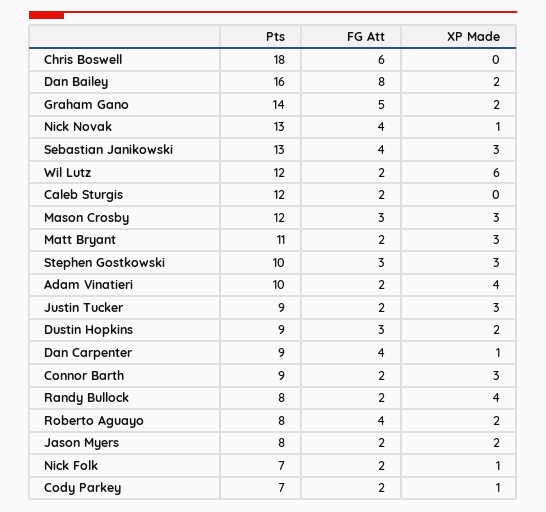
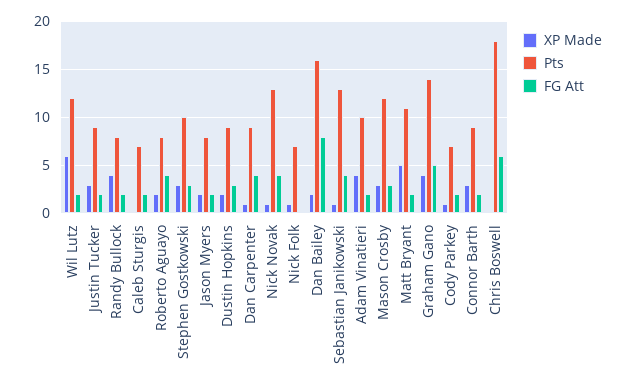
  {
    "Pts": {
      "Chris Boswell": 18,
      "Dan Bailey": 16,
      "Graham Gano": 14,
      "Nick Novak": 13,
      "Sebastian Janikowski": 13,
      "Wil Lutz": 12,
-     "Caleb Sturgis": 12,
+     "Caleb Sturgis": 7,
      "Mason Crosby": 12,
      "Matt Bryant": 11,
      "Stephen Gostkowski": 10,
      "Adam Vinatieri": 10,
      "Justin Tucker": 9,
      "Dustin Hopkins": 9,
      "Dan Carpenter": 9,
      "Connor Barth": 9,
      "Randy Bullock": 8,
      "Roberto Aguayo": 8,
      "Jason Myers": 8,
      "Nick Folk": 7,
      "Cody Parkey": 7
    },
    "FG Att": {
      "Chris Boswell": 6,
      "Dan Bailey": 8,
      "Graham Gano": 5,
      "Nick Novak": 4,
      "Sebastian Janikowski": 4,
      "Wil Lutz": 2,
      "Caleb Sturgis": 2,
      "Mason Crosby": 3,
      "Matt Bryant": 2,
      "Stephen Gostkowski": 3,
      "Adam Vinatieri": 2,
      "Justin Tucker": 2,
      "Dustin Hopkins": 3,
      "Dan Carpenter": 4,
      "Connor Barth": 2,
      "Randy Bullock": 2,
      "Roberto Aguayo": 4,
      "Jason Myers": 2,
-     "Nick Folk": 2,
+     "Nick Folk": 0,
      "Cody Parkey": 2
    },
    "XP Made": {
      "Chris Boswell": 0,
      "Dan Bailey": 2,
-     "Graham Gano": 2,
+     "Graham Gano": 4,
      "Nick Novak": 1,
-     "Sebastian Janikowski": 3,
+     "Sebastian Janikowski": 1,
      "Wil Lutz": 6,
      "Caleb Sturgis": 0,
      "Mason Crosby": 3,
-     "Matt Bryant": 3,
+     "Matt Bryant": 5,
      "Stephen Gostkowski": 3,
      "Adam Vinatieri": 4,
      "Justin Tucker": 3,
      "Dustin Hopkins": 2,
      "Dan Carpenter": 1,
      "Connor Barth": 3,
      "Randy Bullock": 4,
      "Roberto Aguayo": 2,
      "Jason Myers": 2,
      "Nick Folk": 1,
      "Cody Parkey": 1
    }
  }

